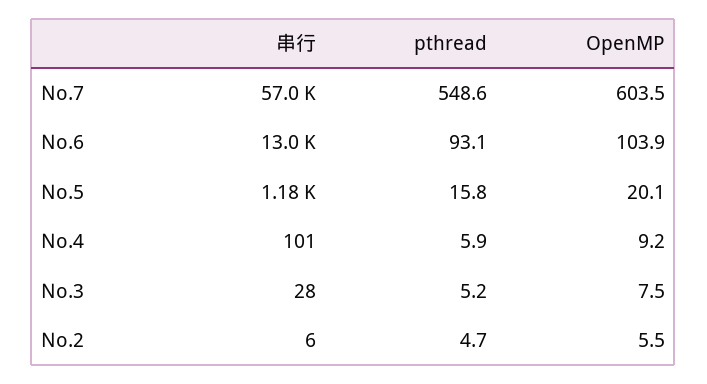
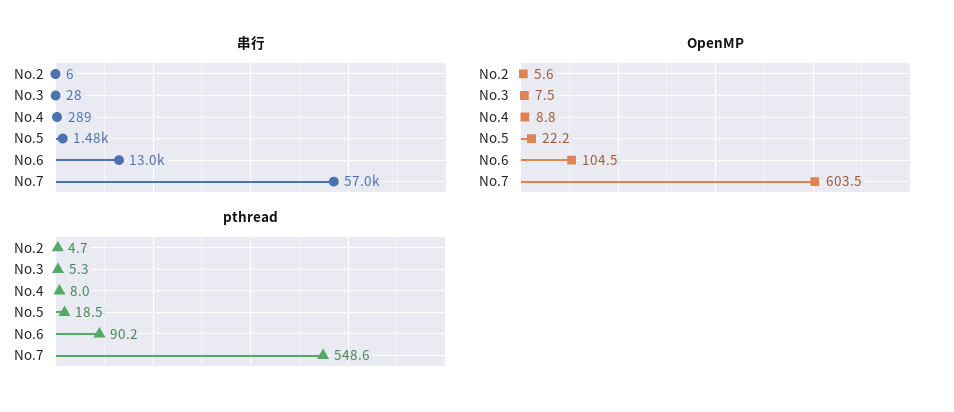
  {
    "串行": {
      "No.7": 57000,
      "No.6": 13000,
-     "No.5": 1180,
+     "No.5": 1480,
-     "No.4": 101,
+     "No.4": 289,
      "No.3": 28,
      "No.2": 6
    },
    "pthread": {
      "No.7": 548.6,
-     "No.6": 93.1,
+     "No.6": 90.2,
-     "No.5": 15.8,
+     "No.5": 18.5,
-     "No.4": 5.9,
+     "No.4": 8,
-     "No.3": 5.2,
+     "No.3": 5.3,
      "No.2": 4.7
    },
    "OpenMP": {
      "No.7": 603.5,
-     "No.6": 103.9,
+     "No.6": 104.5,
-     "No.5": 20.1,
+     "No.5": 22.2,
-     "No.4": 9.2,
+     "No.4": 8.8,
      "No.3": 7.5,
-     "No.2": 5.5
+     "No.2": 5.6
    }
  }

